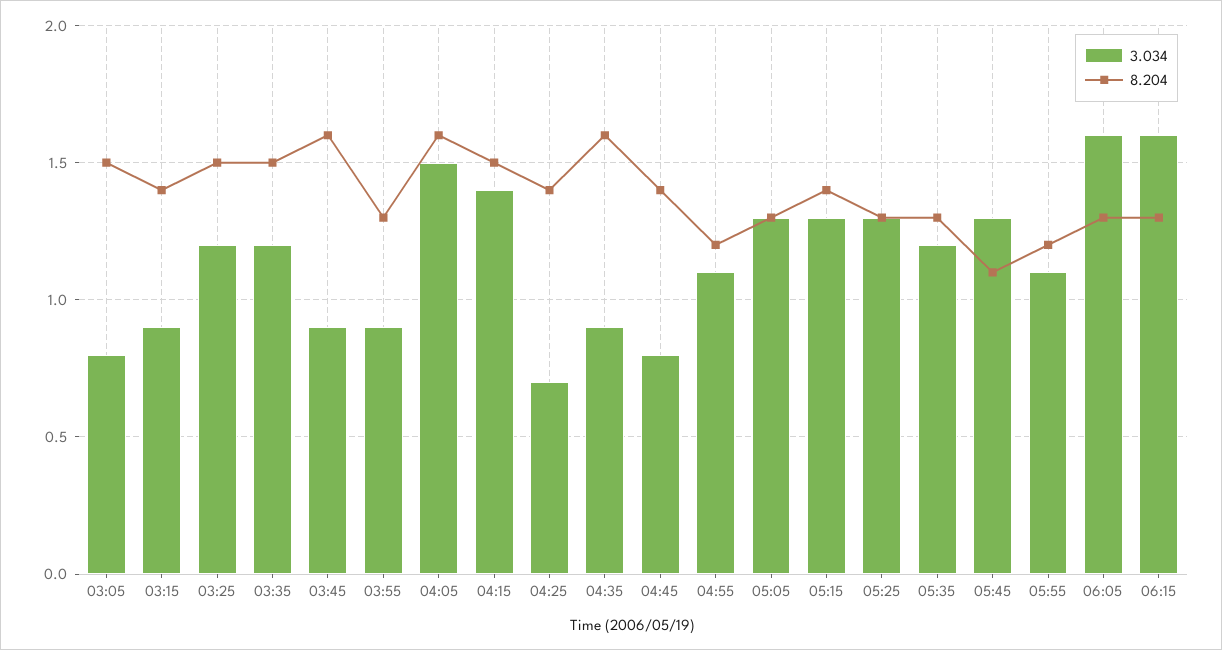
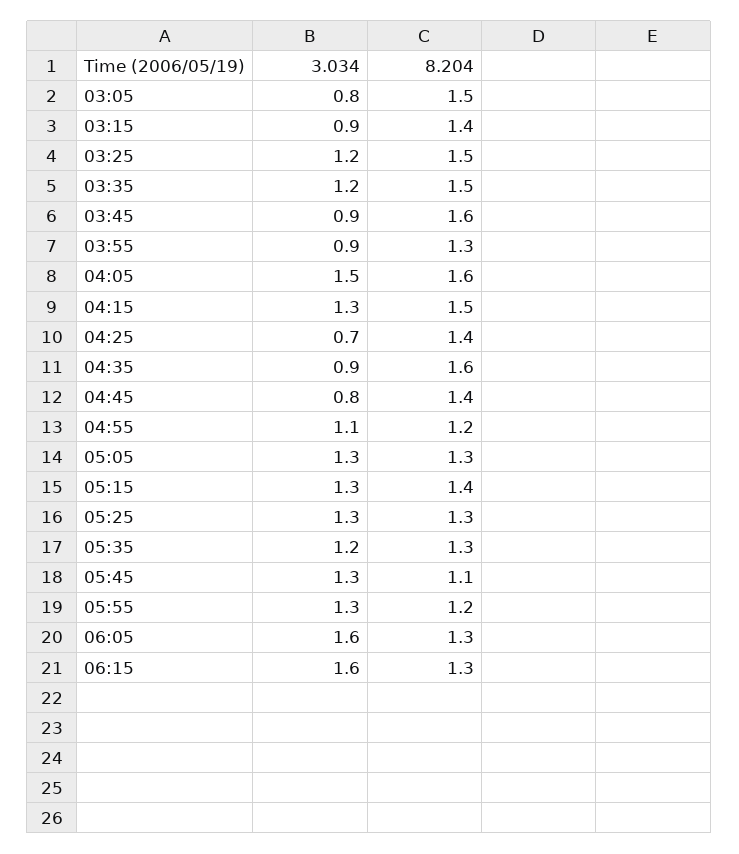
  {
    "3.034": {
      "03:05": 0.8,
      "03:15": 0.9,
      "03:25": 1.2,
      "03:35": 1.2,
      "03:45": 0.9,
      "03:55": 0.9,
      "04:05": 1.5,
-     "04:15": 1.4,
+     "04:15": 1.3,
      "04:25": 0.7,
      "04:35": 0.9,
      "04:45": 0.8,
      "04:55": 1.1,
      "05:05": 1.3,
      "05:15": 1.3,
      "05:25": 1.3,
      "05:35": 1.2,
      "05:45": 1.3,
-     "05:55": 1.1,
+     "05:55": 1.3,
      "06:05": 1.6,
      "06:15": 1.6
    },
    "8.204": {
      "03:05": 1.5,
      "03:15": 1.4,
      "03:25": 1.5,
      "03:35": 1.5,
      "03:45": 1.6,
      "03:55": 1.3,
      "04:05": 1.6,
      "04:15": 1.5,
      "04:25": 1.4,
      "04:35": 1.6,
      "04:45": 1.4,
      "04:55": 1.2,
      "05:05": 1.3,
      "05:15": 1.4,
      "05:25": 1.3,
      "05:35": 1.3,
      "05:45": 1.1,
      "05:55": 1.2,
      "06:05": 1.3,
      "06:15": 1.3
    }
  }

